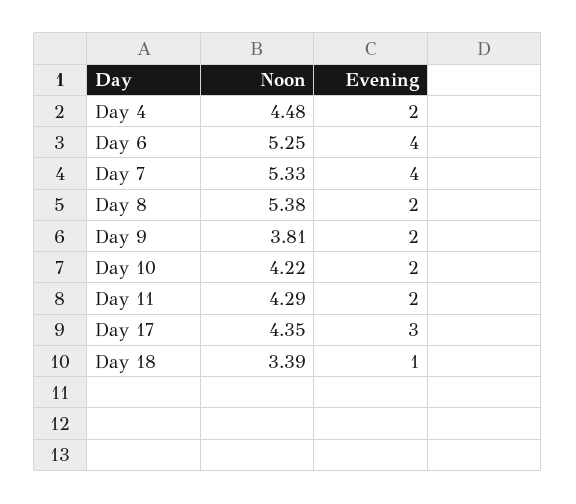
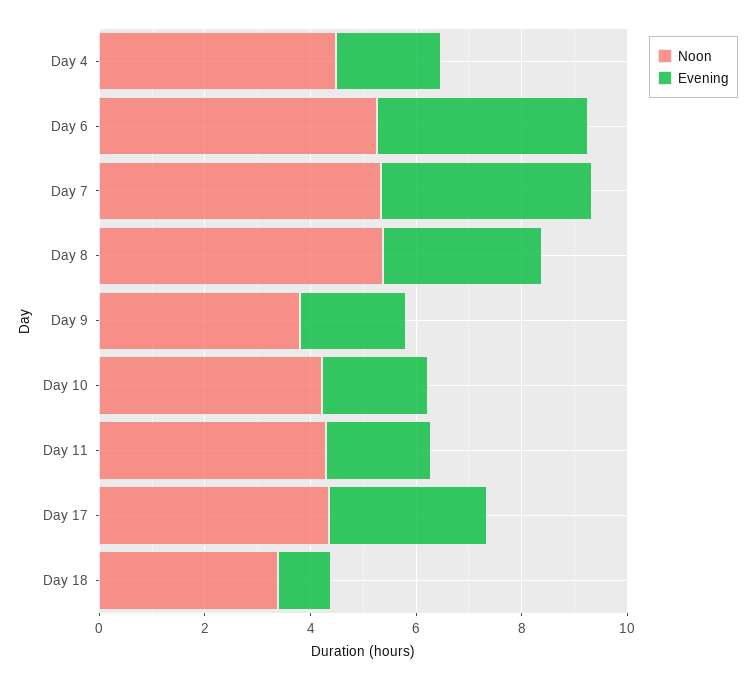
  {
    "Noon": {
      "Day 4": 4.48,
      "Day 6": 5.25,
      "Day 7": 5.33,
      "Day 8": 5.38,
      "Day 9": 3.81,
      "Day 10": 4.22,
      "Day 11": 4.29,
      "Day 17": 4.35,
      "Day 18": 3.39
    },
    "Evening": {
      "Day 4": 2,
      "Day 6": 4,
      "Day 7": 4,
-     "Day 8": 2,
+     "Day 8": 3,
      "Day 9": 2,
      "Day 10": 2,
      "Day 11": 2,
      "Day 17": 3,
      "Day 18": 1
    }
  }

